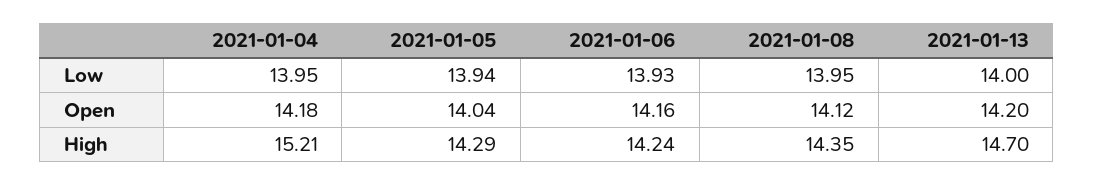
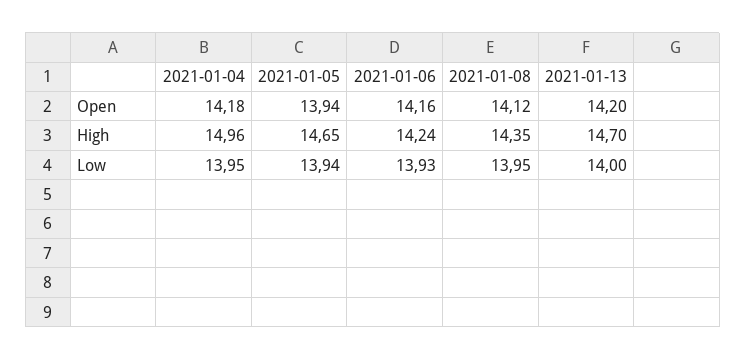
  {
    "2021-01-04": {
      "Low": 13.95,
      "Open": 14.18,
-     "High": 15.21
+     "High": 14.96
    },
    "2021-01-05": {
      "Low": 13.94,
-     "Open": 14.04,
+     "Open": 13.94,
-     "High": 14.29
+     "High": 14.65
    },
    "2021-01-06": {
      "Low": 13.93,
      "Open": 14.16,
      "High": 14.24
    },
    "2021-01-08": {
      "Low": 13.95,
      "Open": 14.12,
      "High": 14.35
    },
    "2021-01-13": {
      "Low": 14,
      "Open": 14.2,
      "High": 14.7
    }
  }

